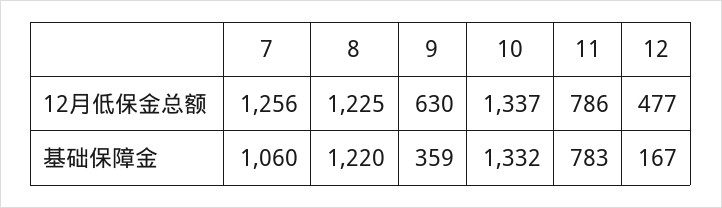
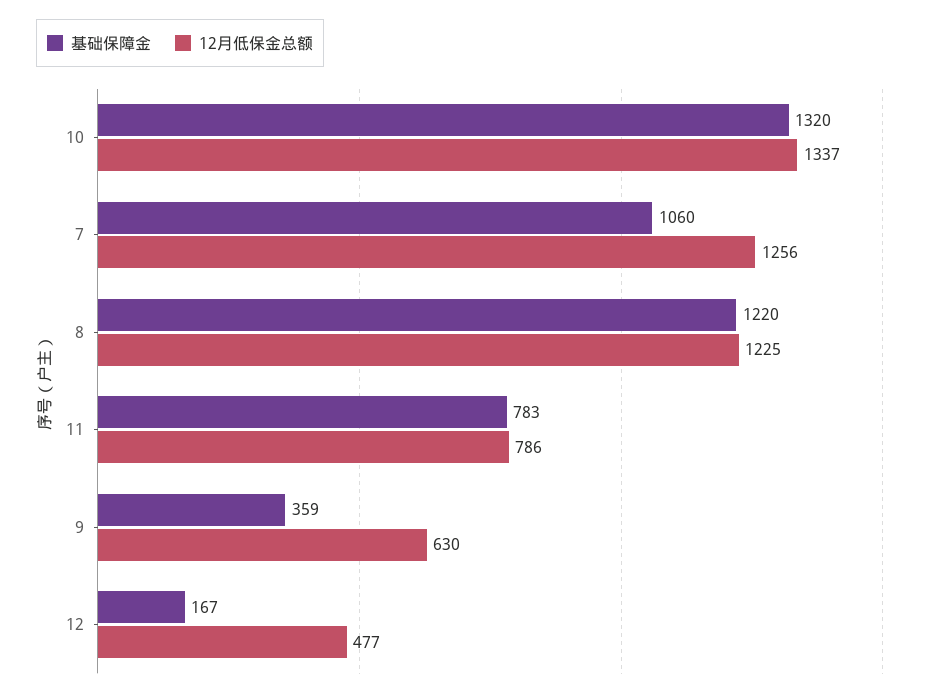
  {
    "12月低保金总额": {
      "7": 1256,
      "8": 1225,
      "9": 630,
      "10": 1337,
      "11": 786,
      "12": 477
    },
    "基础保障金": {
      "7": 1060,
      "8": 1220,
      "9": 359,
-     "10": 1332,
+     "10": 1320,
      "11": 783,
      "12": 167
    }
  }

